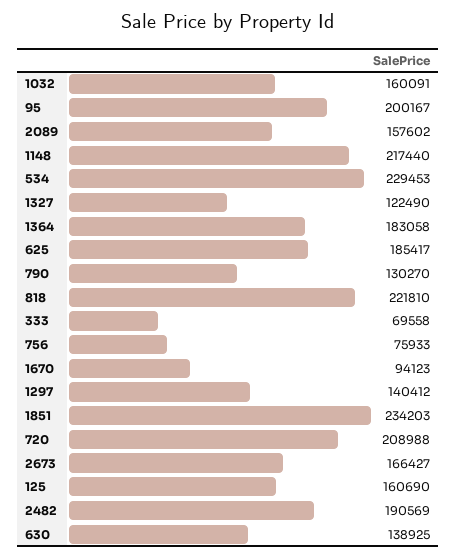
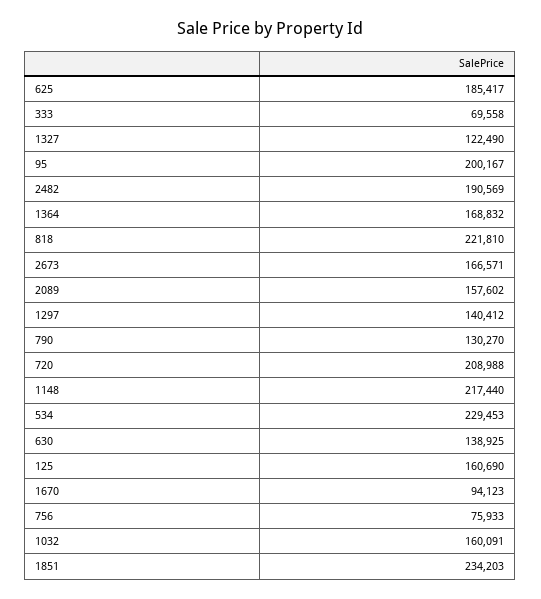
  {
    "1032": 160091,
    "95": 200167,
    "2089": 157602,
    "1148": 217440,
    "534": 229453,
    "1327": 122490,
-   "1364": 183058,
+   "1364": 168832,
    "625": 185417,
    "790": 130270,
    "818": 221810,
    "333": 69558,
    "756": 75933,
    "1670": 94123,
    "1297": 140412,
    "1851": 234203,
    "720": 208988,
-   "2673": 166427,
+   "2673": 166571,
    "125": 160690,
    "2482": 190569,
    "630": 138925
  }

